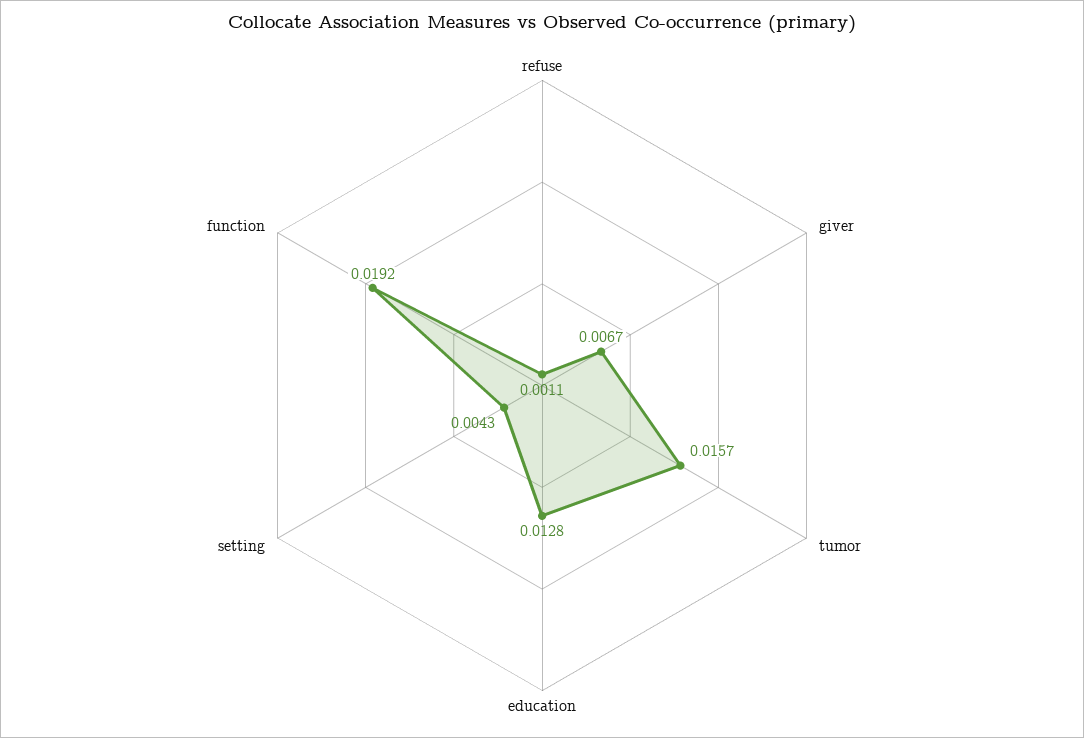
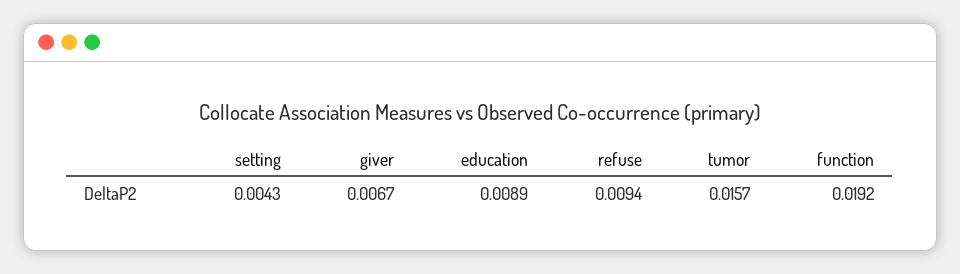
  {
-   "refuse": 0.0011,
+   "refuse": 0.0094,
    "giver": 0.0067,
    "tumor": 0.0157,
-   "education": 0.0128,
+   "education": 0.0089,
    "setting": 0.0043,
    "function": 0.0192
  }

